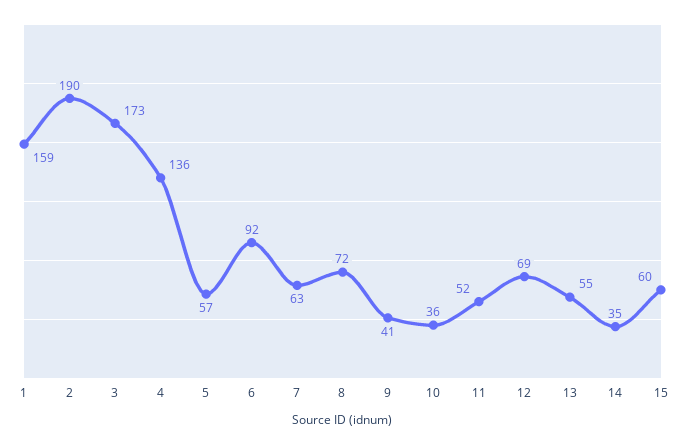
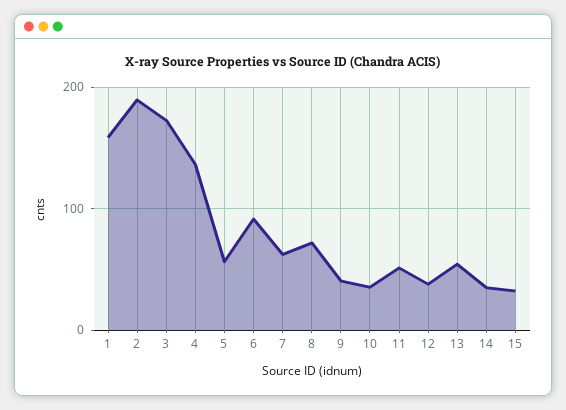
  {
    "1": 159,
    "2": 190,
    "3": 173,
    "4": 136,
    "5": 57,
    "6": 92,
    "7": 63,
    "8": 72,
    "9": 41,
    "10": 36,
    "11": 52,
-   "12": 69,
+   "12": 40,
    "13": 55,
    "14": 35,
-   "15": 60
+   "15": 30
  }

